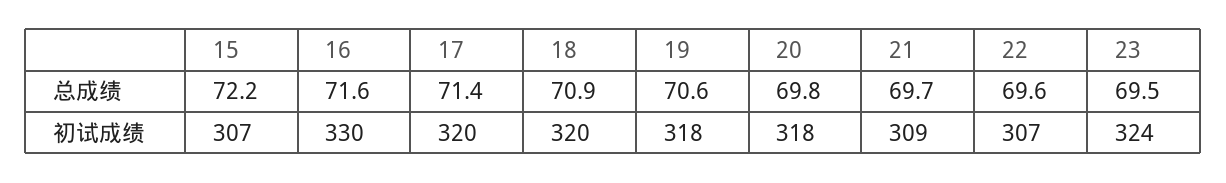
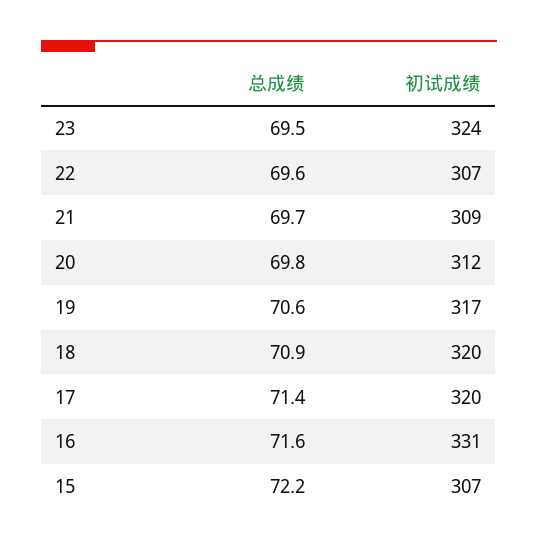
  {
    "15": {
      "总成绩": 72.2,
      "初试成绩": 307
    },
    "16": {
      "总成绩": 71.6,
-     "初试成绩": 330
+     "初试成绩": 331
    },
    "17": {
      "总成绩": 71.4,
      "初试成绩": 320
    },
    "18": {
      "总成绩": 70.9,
      "初试成绩": 320
    },
    "19": {
      "总成绩": 70.6,
-     "初试成绩": 318
+     "初试成绩": 317
    },
    "20": {
      "总成绩": 69.8,
-     "初试成绩": 318
+     "初试成绩": 312
    },
    "21": {
      "总成绩": 69.7,
      "初试成绩": 309
    },
    "22": {
      "总成绩": 69.6,
      "初试成绩": 307
    },
    "23": {
      "总成绩": 69.5,
      "初试成绩": 324
    }
  }

